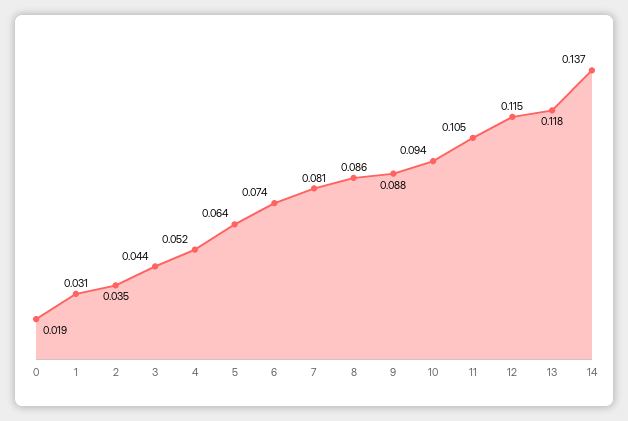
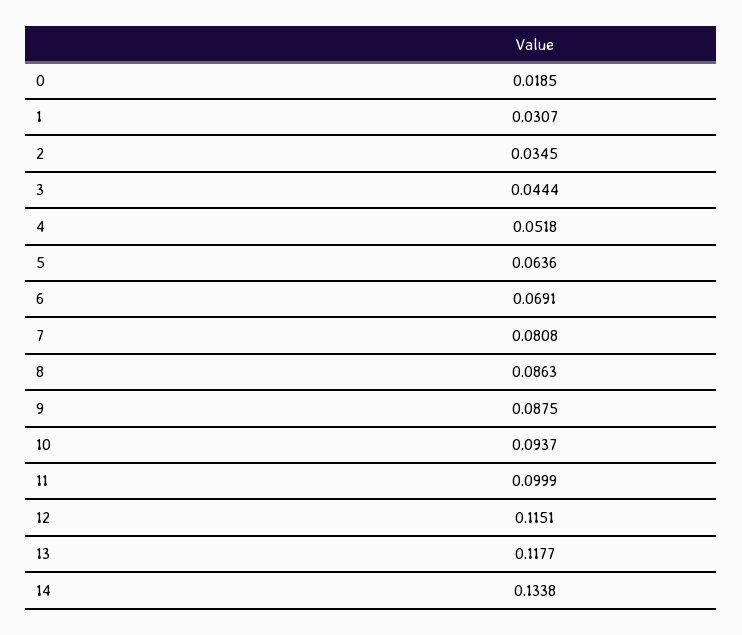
  {
    "0": 0.0185,
    "1": 0.0307,
    "2": 0.0345,
    "3": 0.0444,
    "4": 0.0518,
    "5": 0.0636,
-   "6": 0.074,
+   "6": 0.0691,
    "7": 0.0808,
    "8": 0.0863,
    "9": 0.0875,
    "10": 0.0937,
-   "11": 0.105,
+   "11": 0.0999,
    "12": 0.1151,
    "13": 0.1177,
-   "14": 0.137
+   "14": 0.1338
  }

